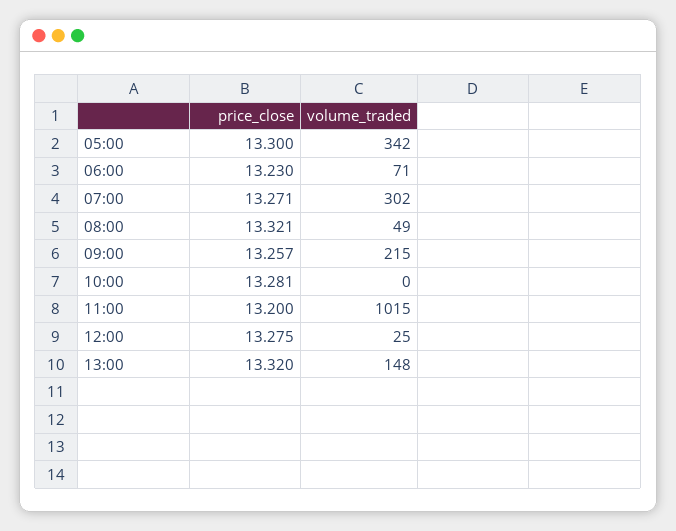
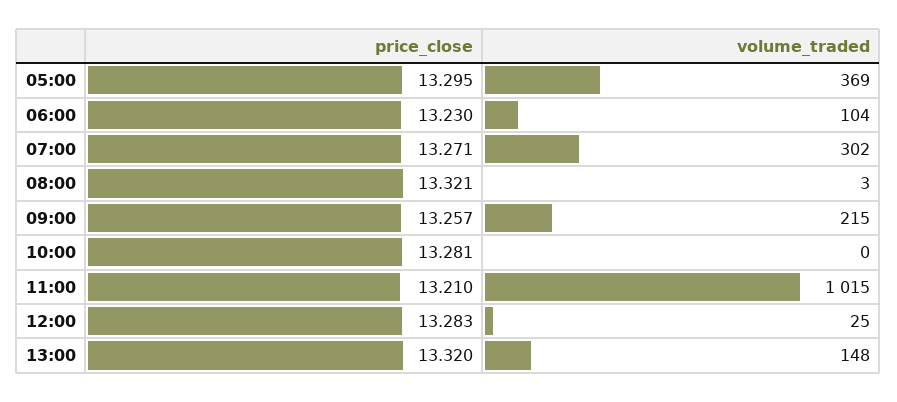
  {
    "price_close": {
-     "05:00": 13.3,
+     "05:00": 13.295,
      "06:00": 13.23,
      "07:00": 13.271,
      "08:00": 13.321,
      "09:00": 13.257,
      "10:00": 13.281,
-     "11:00": 13.2,
+     "11:00": 13.21,
-     "12:00": 13.275,
+     "12:00": 13.283,
      "13:00": 13.32
    },
    "volume_traded": {
-     "05:00": 342,
+     "05:00": 369,
-     "06:00": 71,
+     "06:00": 104,
      "07:00": 302,
-     "08:00": 49,
+     "08:00": 3,
      "09:00": 215,
      "10:00": 0,
      "11:00": 1015,
      "12:00": 25,
      "13:00": 148
    }
  }

